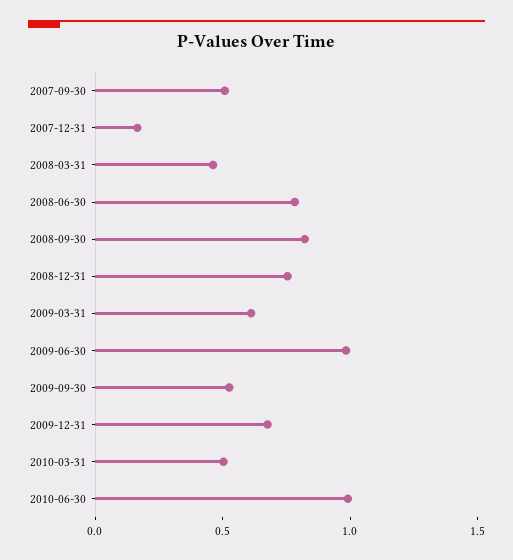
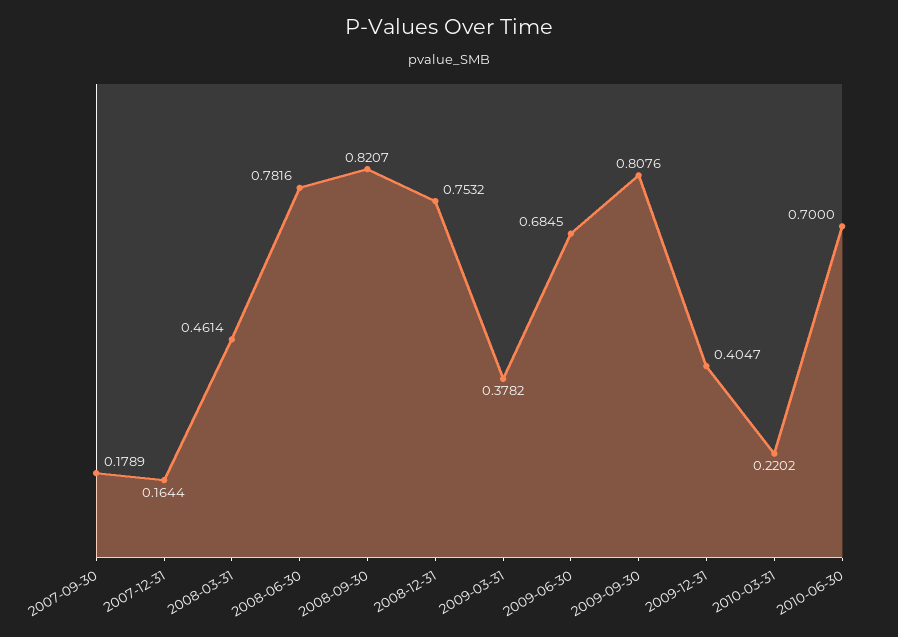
  {
-   "2007-09-30": 0.5,
+   "2007-09-30": 0.1789,
    "2007-12-31": 0.1644,
    "2008-03-31": 0.4614,
    "2008-06-30": 0.7816,
    "2008-09-30": 0.8207,
    "2008-12-31": 0.7532,
-   "2009-03-31": 0.6,
+   "2009-03-31": 0.3782,
-   "2009-06-30": 1,
+   "2009-06-30": 0.6845,
-   "2009-09-30": 0.5,
+   "2009-09-30": 0.8076,
-   "2009-12-31": 0.7,
+   "2009-12-31": 0.4047,
-   "2010-03-31": 0.5,
+   "2010-03-31": 0.2202,
-   "2010-06-30": 1
+   "2010-06-30": 0.7
  }

